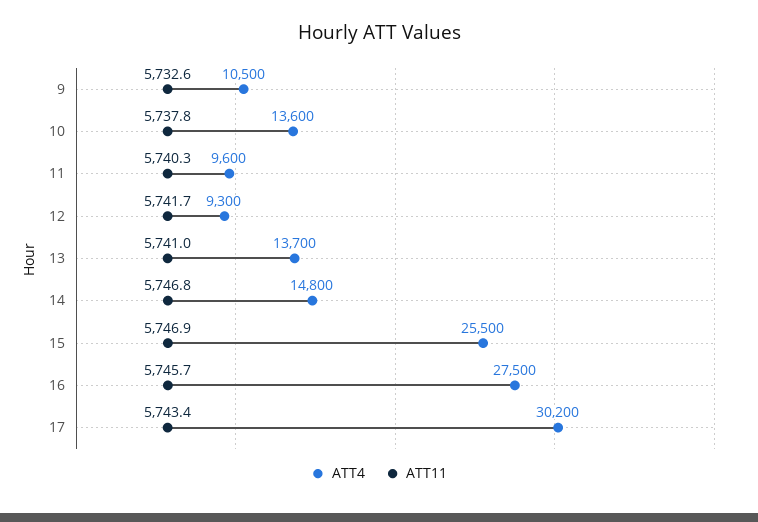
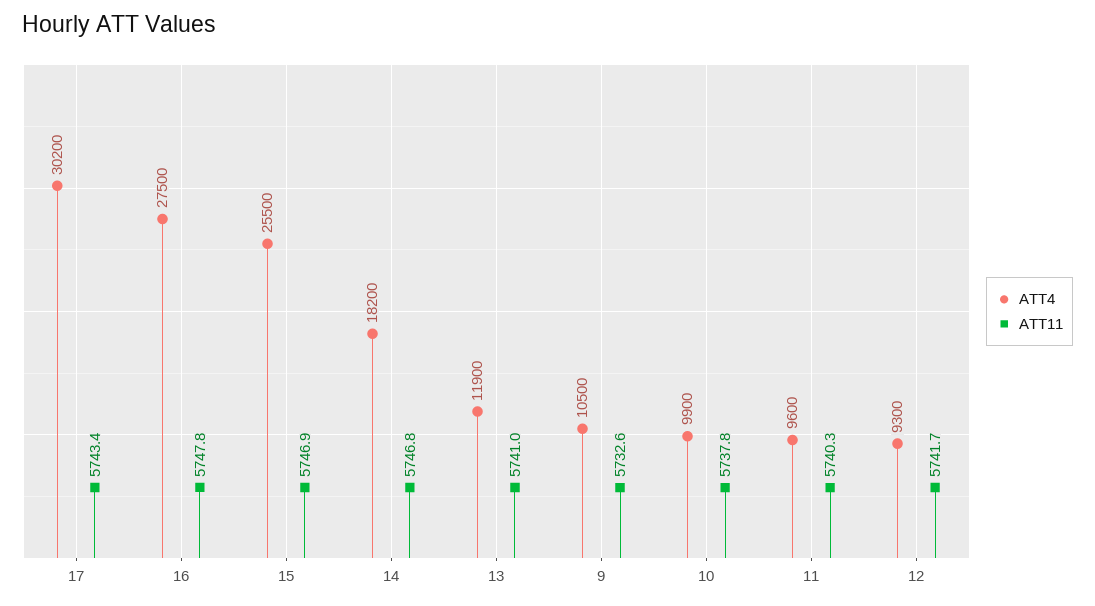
  {
    "ATT4": {
      "9": 10500,
-     "10": 13600,
+     "10": 9900,
      "11": 9600,
      "12": 9300,
-     "13": 13700,
+     "13": 11900,
-     "14": 14800,
+     "14": 18200,
      "15": 25500,
      "16": 27500,
      "17": 30200
    },
    "ATT11": {
      "9": 5732.6,
      "10": 5737.8,
      "11": 5740.3,
      "12": 5741.7,
      "13": 5741,
      "14": 5746.8,
      "15": 5746.9,
-     "16": 5745.7,
+     "16": 5747.8,
      "17": 5743.4
    }
  }

